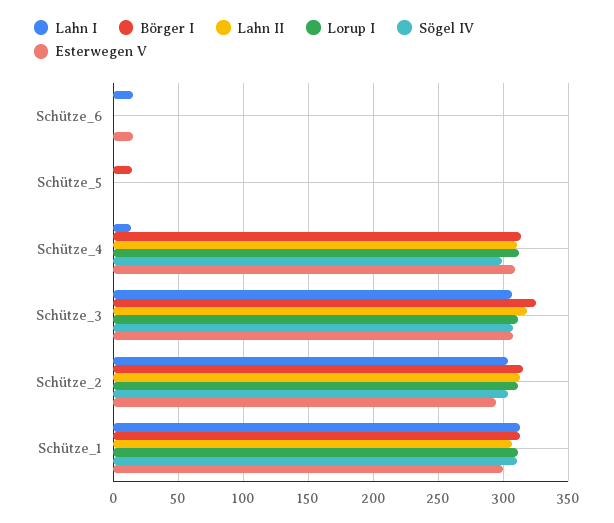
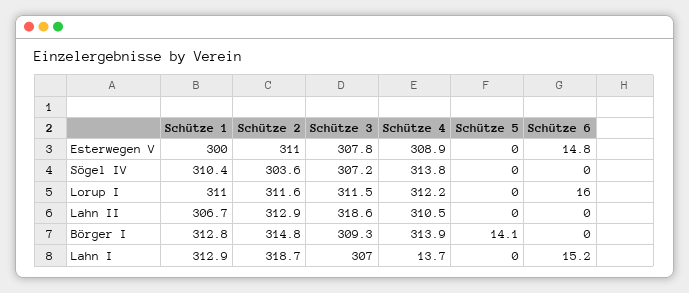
  {
    "Lahn I": {
      "Schütze_6": 15.2,
      "Schütze_5": 0,
      "Schütze_4": 13.7,
      "Schütze_3": 307,
-     "Schütze_2": 305,
+     "Schütze_2": 318.7,
      "Schütze_1": 312.9
    },
    "Börger I": {
      "Schütze_6": 0,
      "Schütze_5": 14.1,
      "Schütze_4": 313.9,
-     "Schütze_3": 325,
+     "Schütze_3": 309.3,
      "Schütze_2": 314.8,
      "Schütze_1": 312.8
    },
    "Lahn II": {
      "Schütze_6": 0,
      "Schütze_5": 0,
      "Schütze_4": 310.5,
      "Schütze_3": 318.6,
      "Schütze_2": 312.9,
      "Schütze_1": 306.7
    },
    "Lorup I": {
-     "Schütze_6": 0,
+     "Schütze_6": 16,
      "Schütze_5": 0,
      "Schütze_4": 312.2,
      "Schütze_3": 311.5,
      "Schütze_2": 311.6,
      "Schütze_1": 311
    },
    "Sögel IV": {
      "Schütze_6": 0,
      "Schütze_5": 0,
-     "Schütze_4": 300,
+     "Schütze_4": 313.8,
      "Schütze_3": 307.2,
      "Schütze_2": 303.6,
      "Schütze_1": 310.4
    },
    "Esterwegen V": {
      "Schütze_6": 14.8,
      "Schütze_5": 0,
      "Schütze_4": 308.9,
      "Schütze_3": 307.8,
-     "Schütze_2": 295,
+     "Schütze_2": 311,
      "Schütze_1": 300
    }
  }

